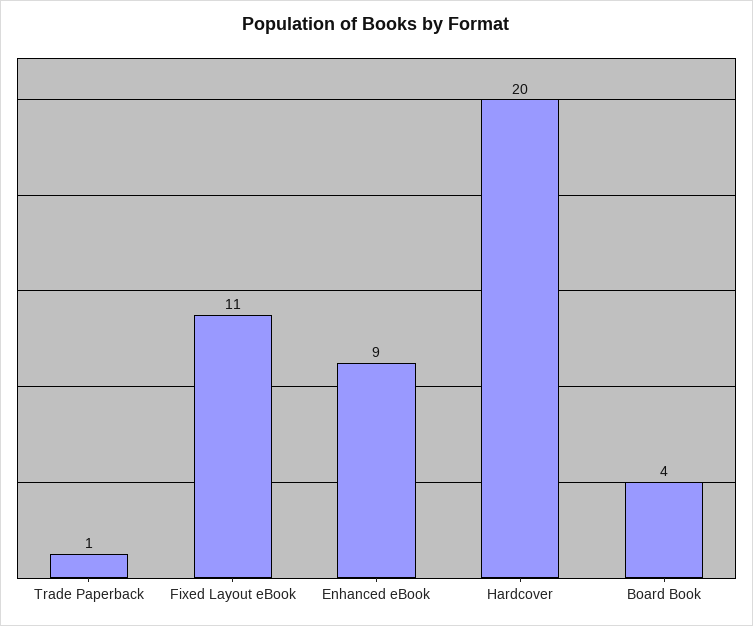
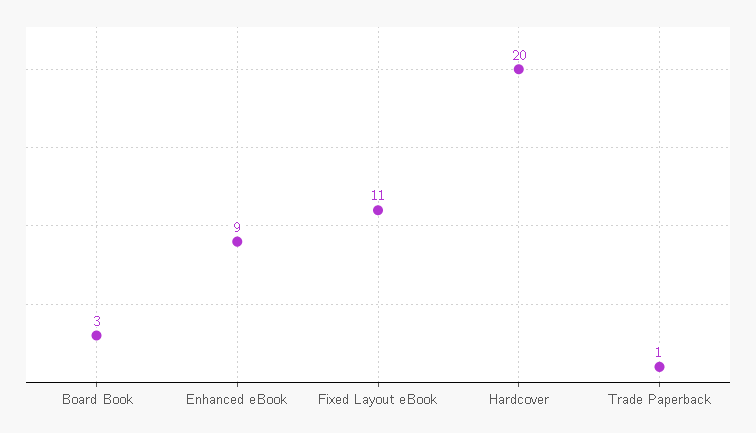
  {
    "Trade Paperback": 1,
    "Fixed Layout eBook": 11,
    "Enhanced eBook": 9,
    "Hardcover": 20,
-   "Board Book": 4
+   "Board Book": 3
  }

